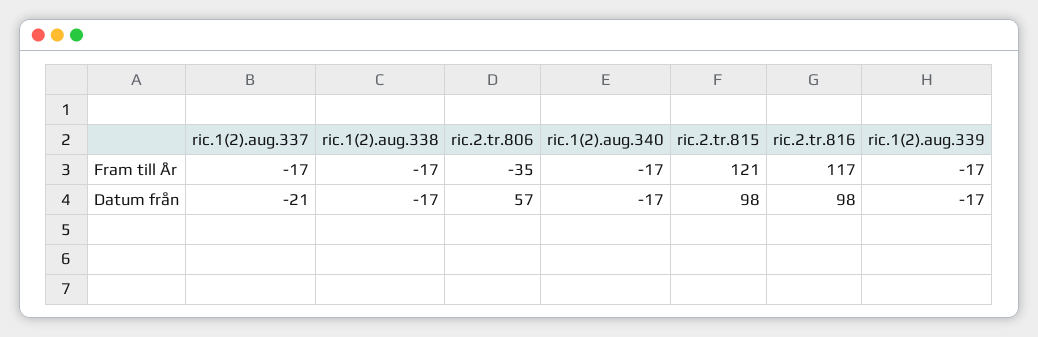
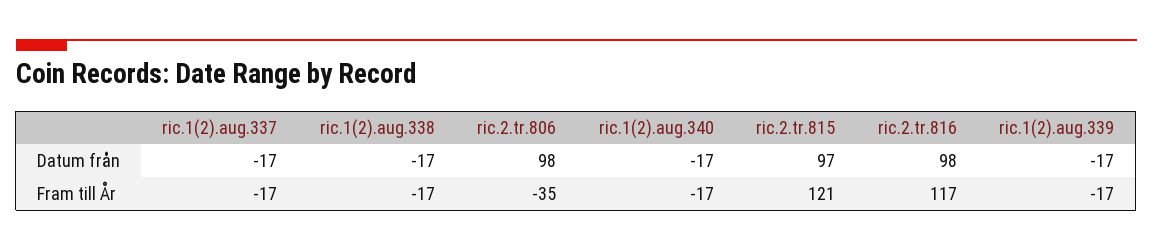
  {
    "ric.1(2).aug.337": {
      "Fram till År": -17,
-     "Datum från": -21
+     "Datum från": -17
    },
    "ric.1(2).aug.338": {
      "Fram till År": -17,
      "Datum från": -17
    },
    "ric.2.tr.806": {
      "Fram till År": -35,
-     "Datum från": 57
+     "Datum från": 98
    },
    "ric.1(2).aug.340": {
      "Fram till År": -17,
      "Datum från": -17
    },
    "ric.2.tr.815": {
      "Fram till År": 121,
-     "Datum från": 98
+     "Datum från": 97
    },
    "ric.2.tr.816": {
      "Fram till År": 117,
      "Datum från": 98
    },
    "ric.1(2).aug.339": {
      "Fram till År": -17,
      "Datum från": -17
    }
  }

